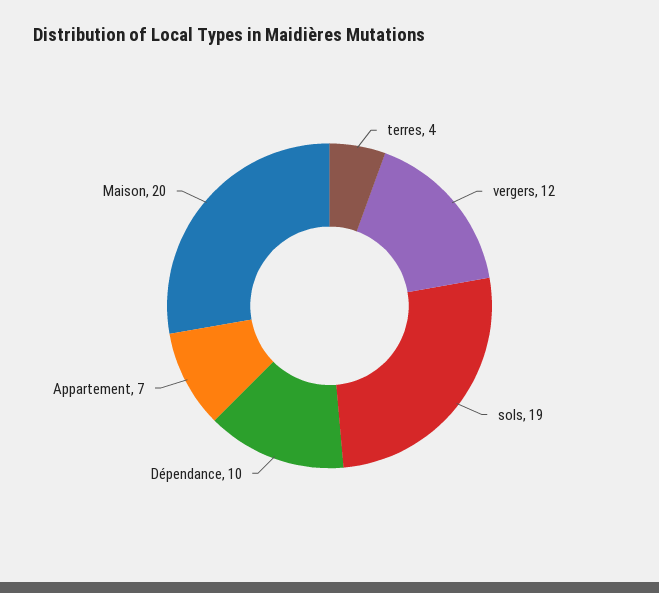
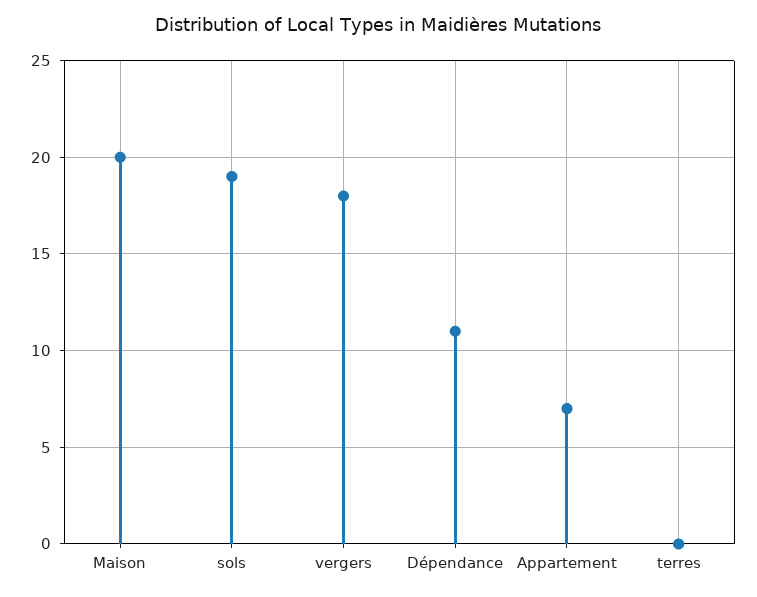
  {
-   "terres": 4,
+   "terres": 0,
-   "vergers": 12,
+   "vergers": 18,
    "sols": 19,
-   "Dépendance": 10,
+   "Dépendance": 11,
    "Appartement": 7,
    "Maison": 20
  }

